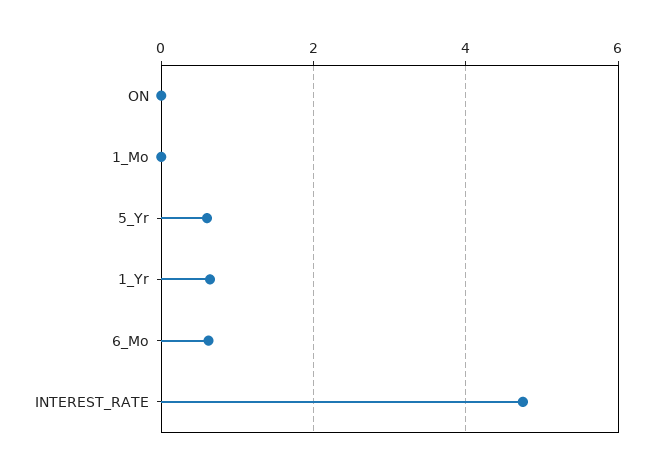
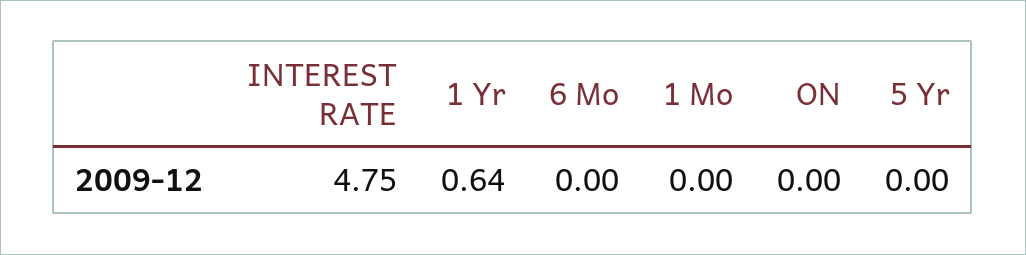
  {
    "ON": 0,
    "1_Mo": 0,
-   "5_Yr": 0.6,
+   "5_Yr": 0,
    "1_Yr": 0.64,
-   "6_Mo": 0.6,
+   "6_Mo": 0,
    "INTEREST_RATE": 4.75
  }

